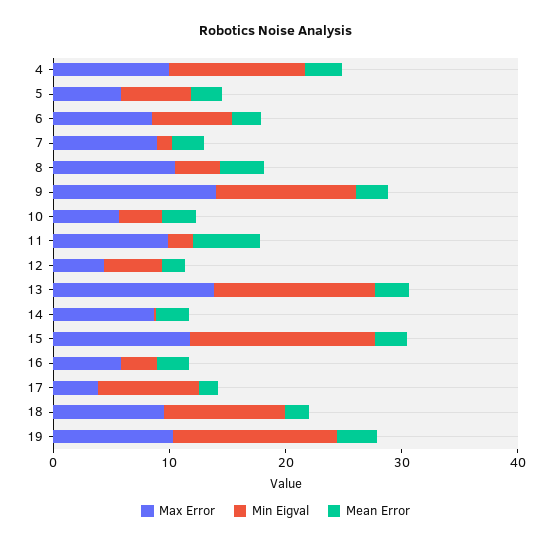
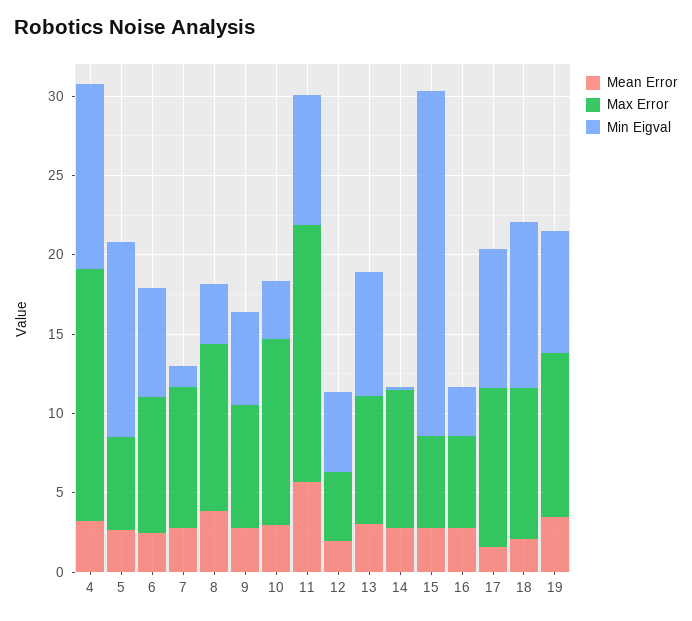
  {
    "Max Error": {
-     "4": 10,
+     "4": 16,
      "5": 6,
      "6": 9,
      "7": 9,
      "8": 11,
-     "9": 14,
+     "9": 8,
-     "10": 6,
+     "10": 12,
-     "11": 10,
+     "11": 16,
      "12": 4,
-     "13": 14,
+     "13": 8,
      "14": 9,
-     "15": 12,
+     "15": 6,
      "16": 6,
-     "17": 4,
+     "17": 10,
      "18": 10,
      "19": 10
    },
    "Min Eigval": {
      "4": 12,
-     "5": 6,
+     "5": 12,
      "6": 7,
      "7": 1,
      "8": 4,
-     "9": 12,
+     "9": 6,
      "10": 4,
-     "11": 2,
+     "11": 8,
      "12": 5,
-     "13": 14,
+     "13": 8,
      "14": 0,
-     "15": 16,
+     "15": 22,
      "16": 3,
      "17": 9,
      "18": 10,
-     "19": 14
+     "19": 8
    },
    "Mean Error": {
      "4": 3,
      "5": 3,
      "6": 2,
      "7": 3,
      "8": 4,
      "9": 3,
      "10": 3,
      "11": 6,
      "12": 2,
      "13": 3,
      "14": 3,
      "15": 3,
      "16": 3,
      "17": 2,
      "18": 2,
      "19": 3
    }
  }

